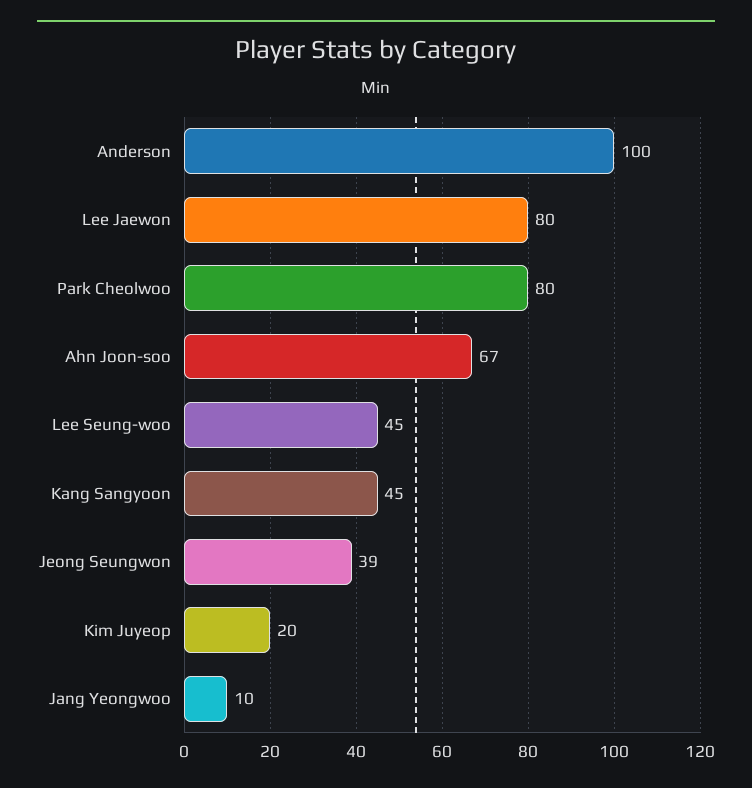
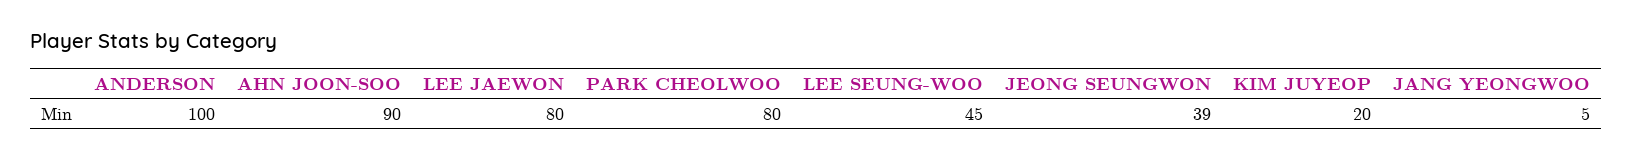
  {
    "Anderson": 100,
    "Lee Jaewon": 80,
    "Park Cheolwoo": 80,
-   "Ahn Joon-soo": 67,
+   "Ahn Joon-soo": 90,
    "Lee Seung-woo": 45,
-   "Kang Sangyoon": 45,
    "Jeong Seungwon": 39,
    "Kim Juyeop": 20,
-   "Jang Yeongwoo": 10
+   "Jang Yeongwoo": 5
  }

